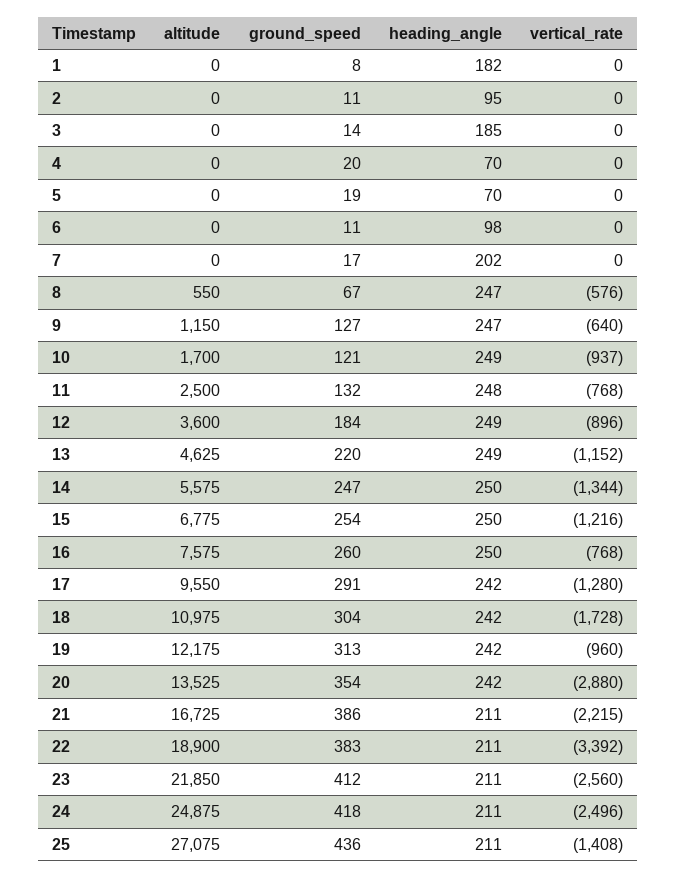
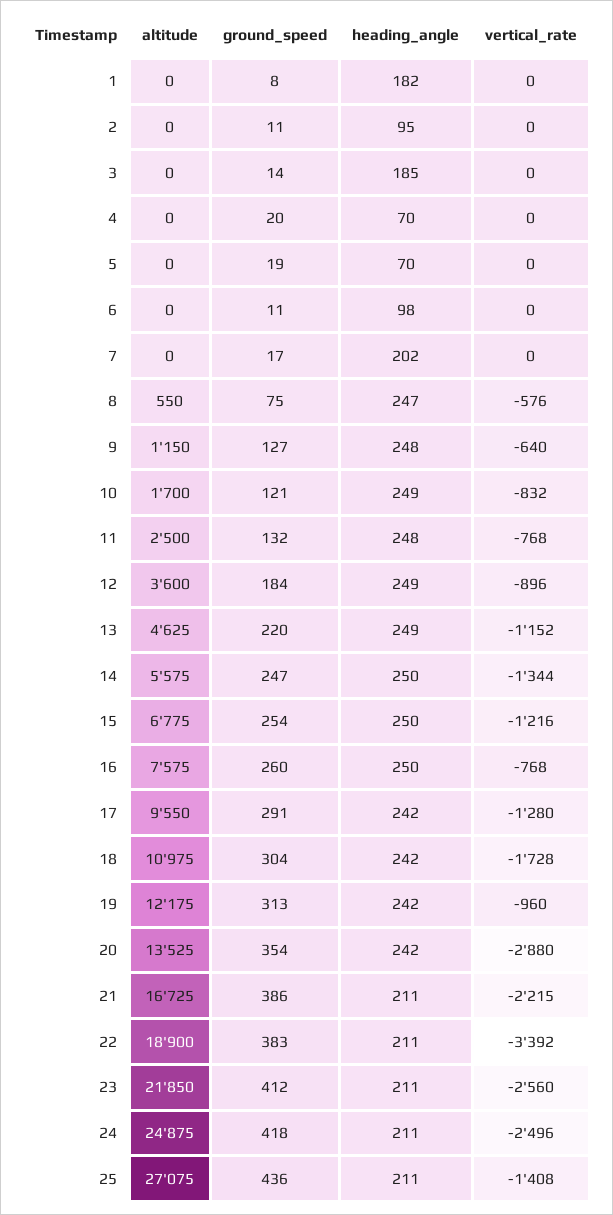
  {
    "altitude": {
      "1": 0,
      "2": 0,
      "3": 0,
      "4": 0,
      "5": 0,
      "6": 0,
      "7": 0,
      "8": 550,
      "9": 1150,
      "10": 1700,
      "11": 2500,
      "12": 3600,
      "13": 4625,
      "14": 5575,
      "15": 6775,
      "16": 7575,
      "17": 9550,
      "18": 10975,
      "19": 12175,
      "20": 13525,
      "21": 16725,
      "22": 18900,
      "23": 21850,
      "24": 24875,
      "25": 27075
    },
    "ground_speed": {
      "1": 8,
      "2": 11,
      "3": 14,
      "4": 20,
      "5": 19,
      "6": 11,
      "7": 17,
-     "8": 67,
+     "8": 75,
      "9": 127,
      "10": 121,
      "11": 132,
      "12": 184,
      "13": 220,
      "14": 247,
      "15": 254,
      "16": 260,
      "17": 291,
      "18": 304,
      "19": 313,
      "20": 354,
      "21": 386,
      "22": 383,
      "23": 412,
      "24": 418,
      "25": 436
    },
    "heading_angle": {
      "1": 182,
      "2": 95,
      "3": 185,
      "4": 70,
      "5": 70,
      "6": 98,
      "7": 202,
      "8": 247,
-     "9": 247,
+     "9": 248,
      "10": 249,
      "11": 248,
      "12": 249,
      "13": 249,
      "14": 250,
      "15": 250,
      "16": 250,
      "17": 242,
      "18": 242,
      "19": 242,
      "20": 242,
      "21": 211,
      "22": 211,
      "23": 211,
      "24": 211,
      "25": 211
    },
    "vertical_rate": {
      "1": 0,
      "2": 0,
      "3": 0,
      "4": 0,
      "5": 0,
      "6": 0,
      "7": 0,
      "8": -576,
      "9": -640,
-     "10": -937,
+     "10": -832,
      "11": -768,
      "12": -896,
      "13": -1152,
      "14": -1344,
      "15": -1216,
      "16": -768,
      "17": -1280,
      "18": -1728,
      "19": -960,
      "20": -2880,
      "21": -2215,
      "22": -3392,
      "23": -2560,
      "24": -2496,
      "25": -1408
    }
  }

